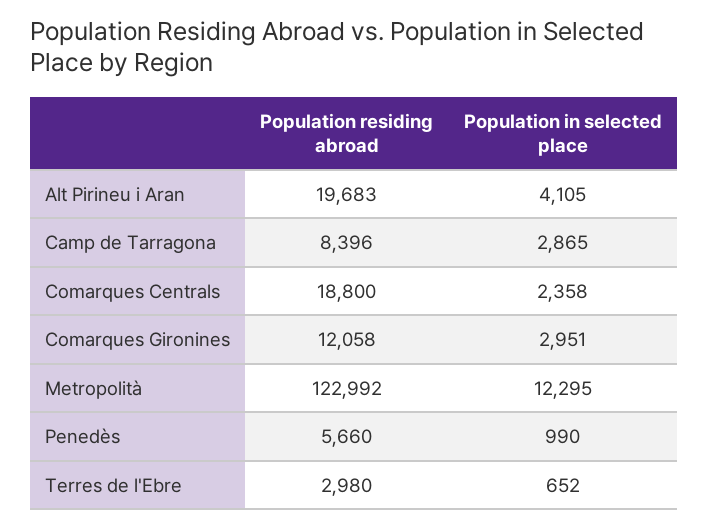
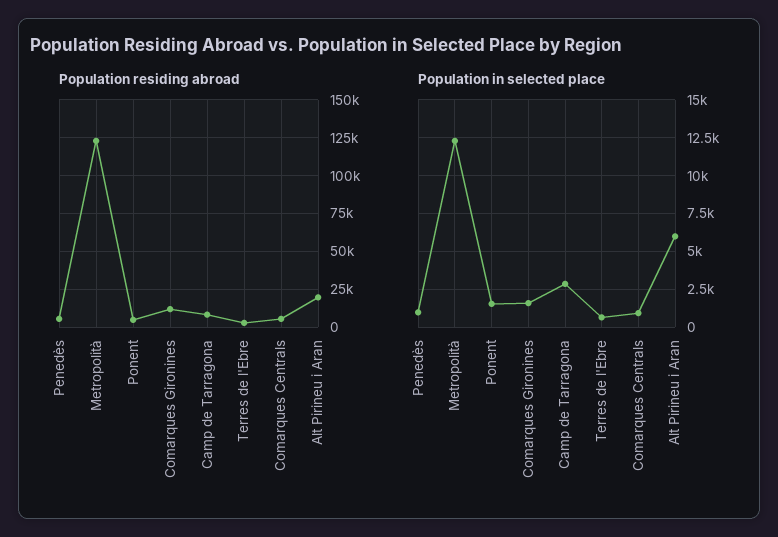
  {
    "Population residing abroad": {
      "Alt Pirineu i Aran": 19683,
      "Camp de Tarragona": 8396,
-     "Comarques Centrals": 18800,
+     "Comarques Centrals": 5000,
      "Comarques Gironines": 12058,
      "Metropolità": 122992,
      "Penedès": 5660,
-     "Terres de l'Ebre": 2980
+     "Terres de l'Ebre": 2980,
+     "Ponent": 5000
    },
    "Population in selected place": {
-     "Alt Pirineu i Aran": 4105,
+     "Alt Pirineu i Aran": 6000,
      "Camp de Tarragona": 2865,
-     "Comarques Centrals": 2358,
+     "Comarques Centrals": 1000,
-     "Comarques Gironines": 2951,
+     "Comarques Gironines": 1500,
      "Metropolità": 12295,
      "Penedès": 990,
-     "Terres de l'Ebre": 652
+     "Terres de l'Ebre": 652,
+     "Ponent": 1500
    }
  }

